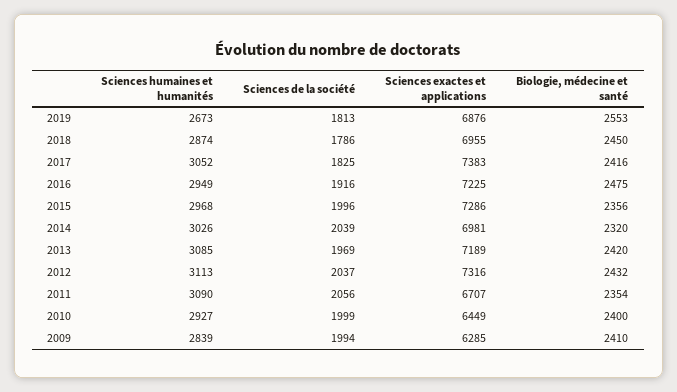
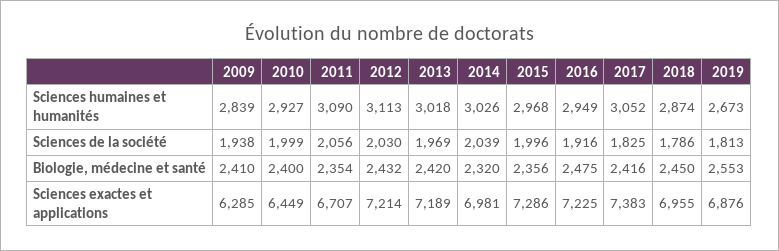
  {
    "Sciences humaines et humanités": {
      "2019": 2673,
      "2018": 2874,
      "2017": 3052,
      "2016": 2949,
      "2015": 2968,
      "2014": 3026,
-     "2013": 3085,
+     "2013": 3018,
      "2012": 3113,
      "2011": 3090,
      "2010": 2927,
      "2009": 2839
    },
    "Sciences de la société": {
      "2019": 1813,
      "2018": 1786,
      "2017": 1825,
      "2016": 1916,
      "2015": 1996,
      "2014": 2039,
      "2013": 1969,
-     "2012": 2037,
+     "2012": 2030,
      "2011": 2056,
      "2010": 1999,
-     "2009": 1994
+     "2009": 1938
    },
    "Sciences exactes et applications": {
      "2019": 6876,
      "2018": 6955,
      "2017": 7383,
      "2016": 7225,
      "2015": 7286,
      "2014": 6981,
      "2013": 7189,
-     "2012": 7316,
+     "2012": 7214,
      "2011": 6707,
      "2010": 6449,
      "2009": 6285
    },
    "Biologie, médecine et santé": {
      "2019": 2553,
      "2018": 2450,
      "2017": 2416,
      "2016": 2475,
      "2015": 2356,
      "2014": 2320,
      "2013": 2420,
      "2012": 2432,
      "2011": 2354,
      "2010": 2400,
      "2009": 2410
    }
  }

